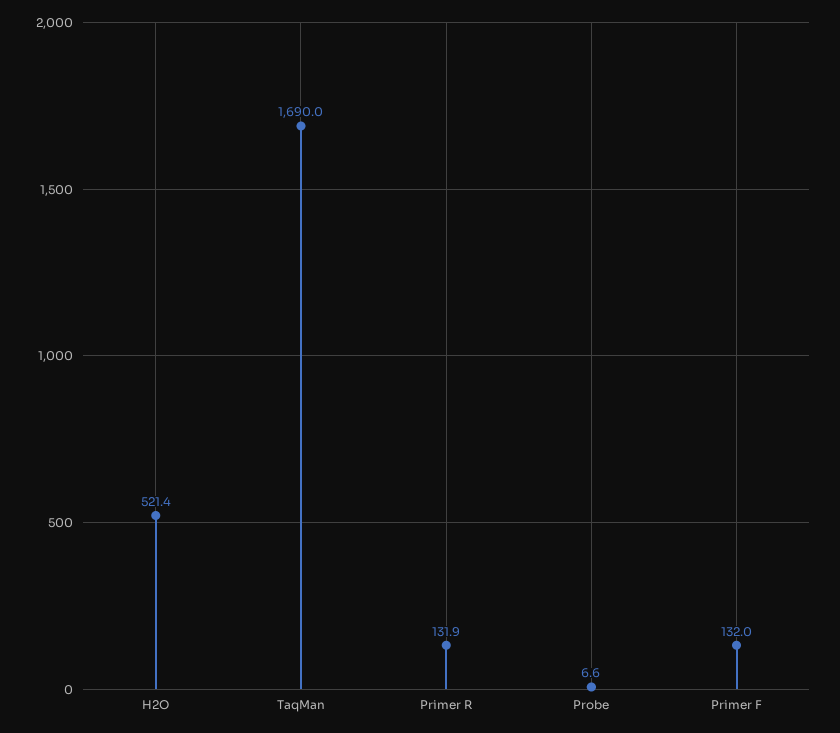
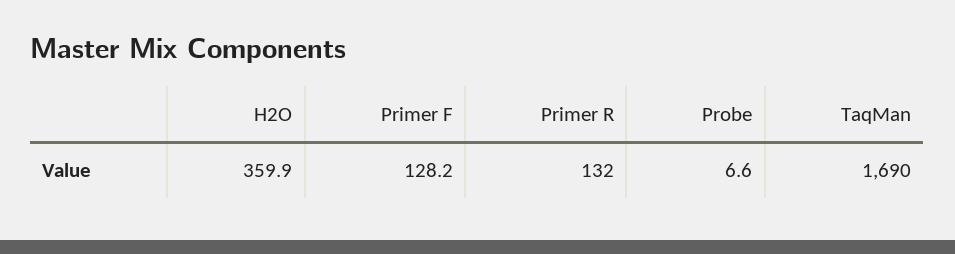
  {
-   "H2O": 521.4,
+   "H2O": 359.9,
    "TaqMan": 1690,
-   "Primer R": 131.9,
+   "Primer R": 132,
    "Probe": 6.6,
-   "Primer F": 132
+   "Primer F": 128.2
  }

